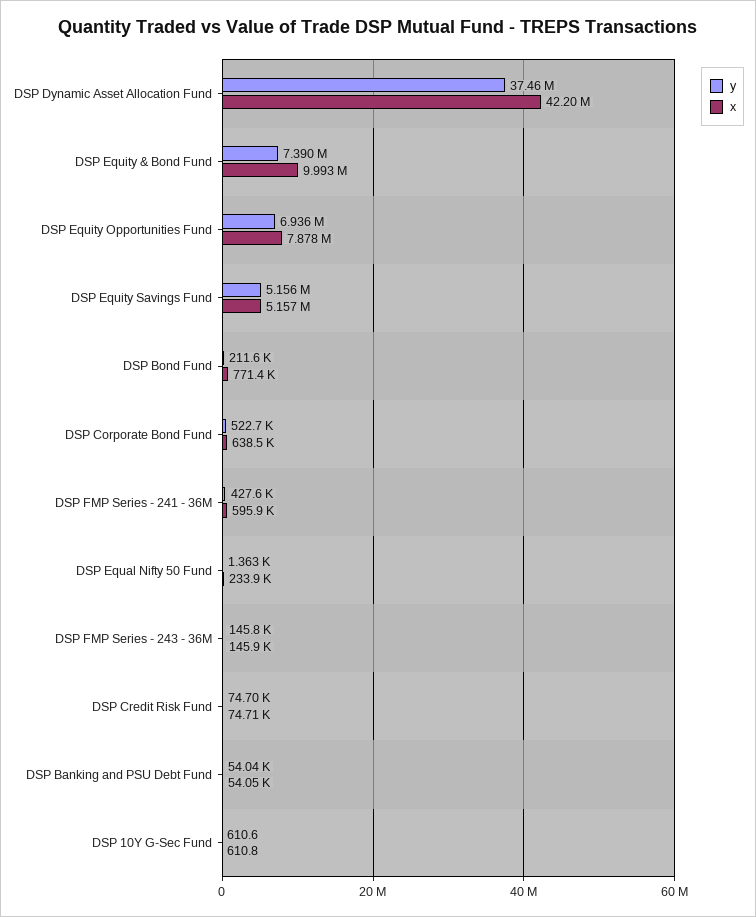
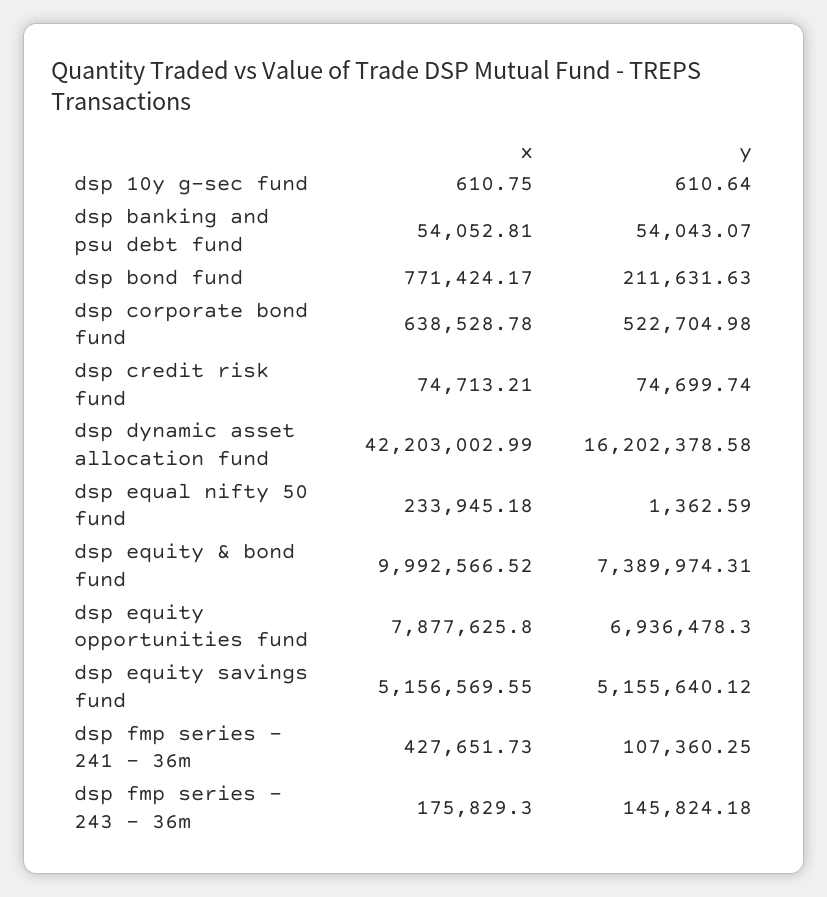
  {
    "y": {
-     "DSP Dynamic Asset Allocation Fund": 37460000,
+     "DSP Dynamic Asset Allocation Fund": 16202378.58,
      "DSP Equity & Bond Fund": 7389974.31,
      "DSP Equity Opportunities Fund": 6936478.3,
      "DSP Equity Savings Fund": 5155640.12,
      "DSP Bond Fund": 211631.63,
      "DSP Corporate Bond Fund": 522704.98,
-     "DSP FMP Series - 241 - 36M": 427600,
+     "DSP FMP Series - 241 - 36M": 107360.25,
      "DSP Equal Nifty 50 Fund": 1362.59,
      "DSP FMP Series - 243 - 36M": 145824.18,
      "DSP Credit Risk Fund": 74699.74,
      "DSP Banking and PSU Debt Fund": 54043.07,
      "DSP 10Y G-Sec Fund": 610.64
    },
    "x": {
      "DSP Dynamic Asset Allocation Fund": 42203002.99,
      "DSP Equity & Bond Fund": 9992566.52,
      "DSP Equity Opportunities Fund": 7877625.8,
      "DSP Equity Savings Fund": 5156569.55,
      "DSP Bond Fund": 771424.17,
      "DSP Corporate Bond Fund": 638528.78,
-     "DSP FMP Series - 241 - 36M": 595900,
+     "DSP FMP Series - 241 - 36M": 427651.73,
      "DSP Equal Nifty 50 Fund": 233945.18,
-     "DSP FMP Series - 243 - 36M": 145900,
+     "DSP FMP Series - 243 - 36M": 175829.3,
      "DSP Credit Risk Fund": 74713.21,
      "DSP Banking and PSU Debt Fund": 54052.81,
      "DSP 10Y G-Sec Fund": 610.75
    }
  }

